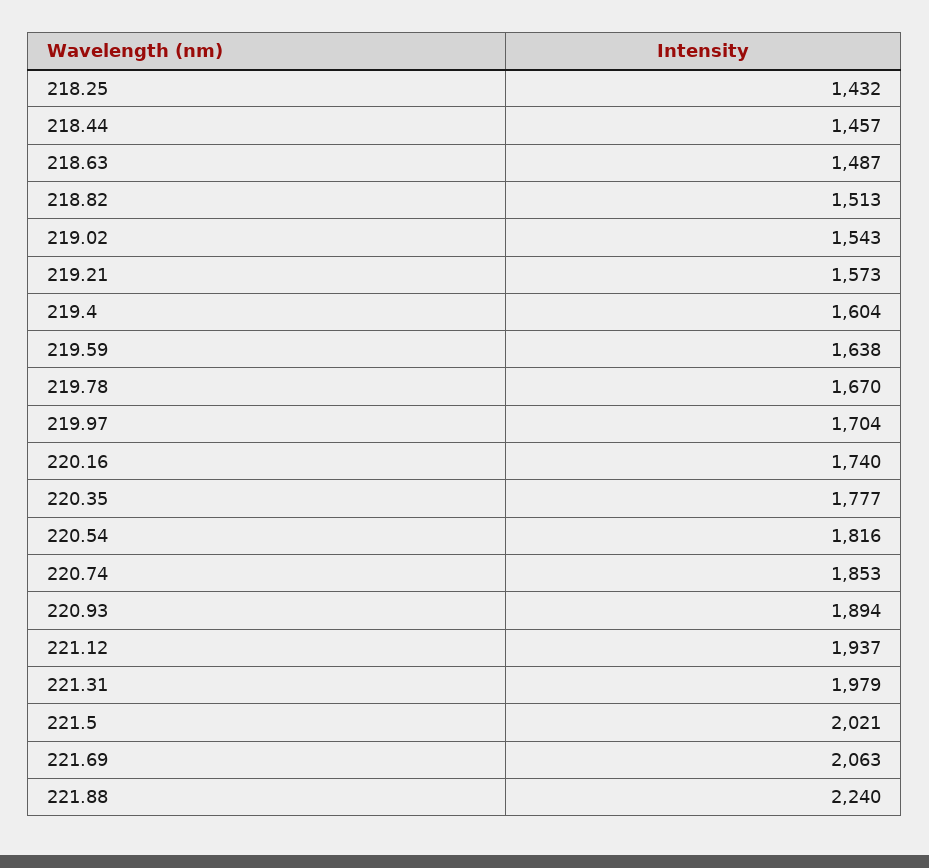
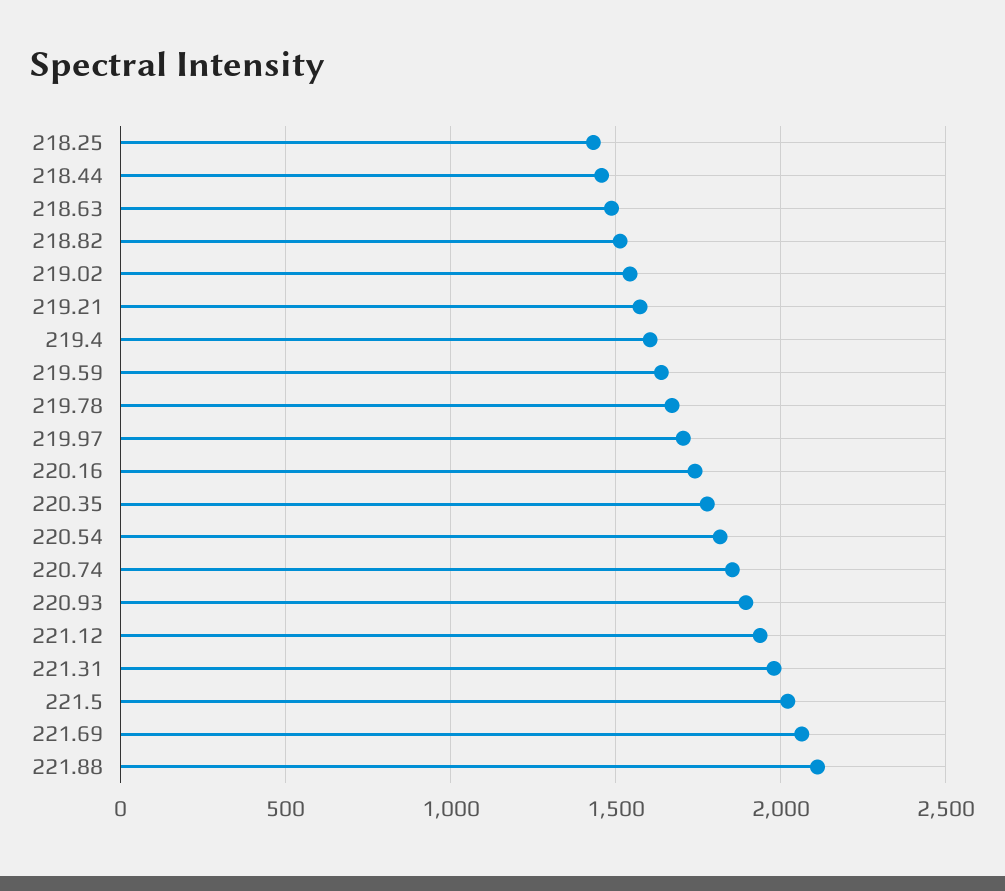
  {
    "218.25": 1432,
    "218.44": 1457,
    "218.63": 1487,
    "218.82": 1513,
    "219.02": 1543,
    "219.21": 1573,
    "219.4": 1604,
    "219.59": 1638,
    "219.78": 1670,
    "219.97": 1704,
    "220.16": 1740,
    "220.35": 1777,
    "220.54": 1816,
    "220.74": 1853,
    "220.93": 1894,
    "221.12": 1937,
    "221.31": 1979,
    "221.5": 2021,
    "221.69": 2063,
-   "221.88": 2240
+   "221.88": 2100
  }

